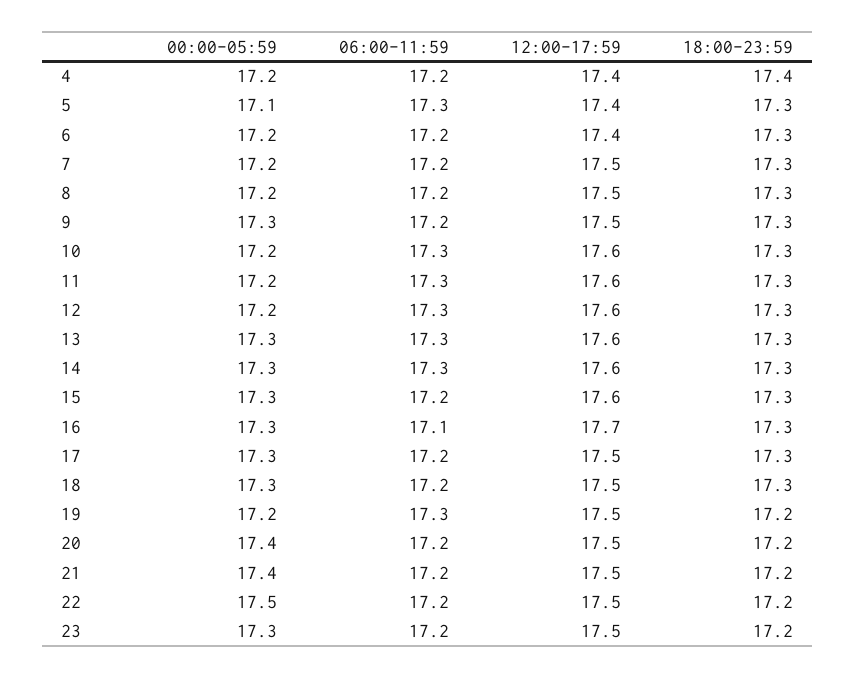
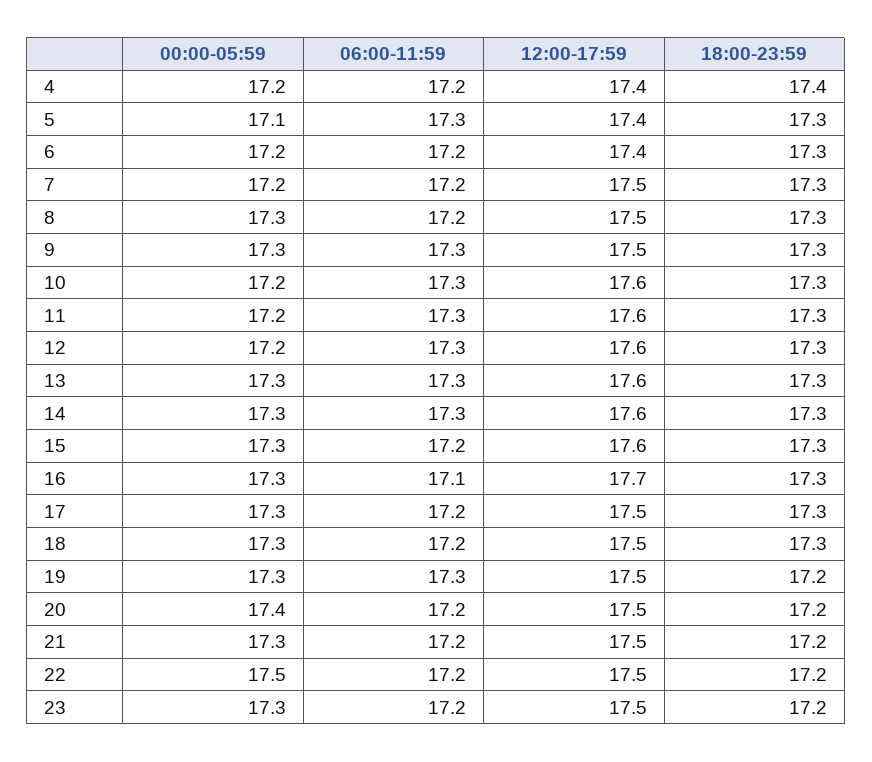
  {
    "00:00-05:59": {
      "4": 17.2,
      "5": 17.1,
      "6": 17.2,
      "7": 17.2,
-     "8": 17.2,
+     "8": 17.3,
      "9": 17.3,
      "10": 17.2,
      "11": 17.2,
      "12": 17.2,
      "13": 17.3,
      "14": 17.3,
      "15": 17.3,
      "16": 17.3,
      "17": 17.3,
      "18": 17.3,
-     "19": 17.2,
+     "19": 17.3,
      "20": 17.4,
-     "21": 17.4,
+     "21": 17.3,
      "22": 17.5,
      "23": 17.3
    },
    "06:00-11:59": {
      "4": 17.2,
      "5": 17.3,
      "6": 17.2,
      "7": 17.2,
      "8": 17.2,
-     "9": 17.2,
+     "9": 17.3,
      "10": 17.3,
      "11": 17.3,
      "12": 17.3,
      "13": 17.3,
      "14": 17.3,
      "15": 17.2,
      "16": 17.1,
      "17": 17.2,
      "18": 17.2,
      "19": 17.3,
      "20": 17.2,
      "21": 17.2,
      "22": 17.2,
      "23": 17.2
    },
    "12:00-17:59": {
      "4": 17.4,
      "5": 17.4,
      "6": 17.4,
      "7": 17.5,
      "8": 17.5,
      "9": 17.5,
      "10": 17.6,
      "11": 17.6,
      "12": 17.6,
      "13": 17.6,
      "14": 17.6,
      "15": 17.6,
      "16": 17.7,
      "17": 17.5,
      "18": 17.5,
      "19": 17.5,
      "20": 17.5,
      "21": 17.5,
      "22": 17.5,
      "23": 17.5
    },
    "18:00-23:59": {
      "4": 17.4,
      "5": 17.3,
      "6": 17.3,
      "7": 17.3,
      "8": 17.3,
      "9": 17.3,
      "10": 17.3,
      "11": 17.3,
      "12": 17.3,
      "13": 17.3,
      "14": 17.3,
      "15": 17.3,
      "16": 17.3,
      "17": 17.3,
      "18": 17.3,
      "19": 17.2,
      "20": 17.2,
      "21": 17.2,
      "22": 17.2,
      "23": 17.2
    }
  }

